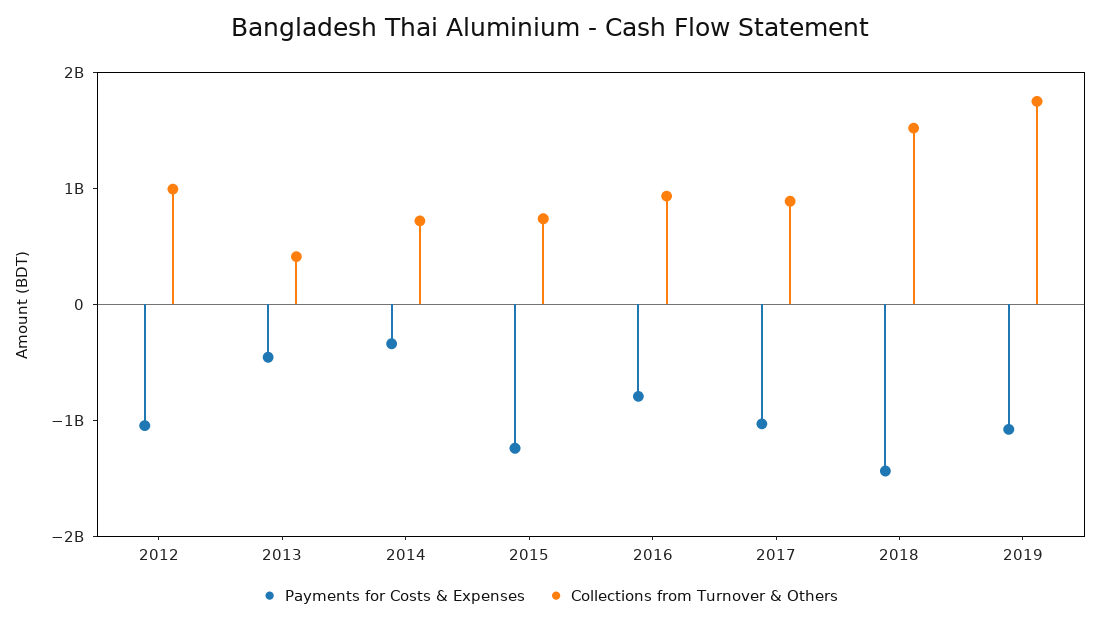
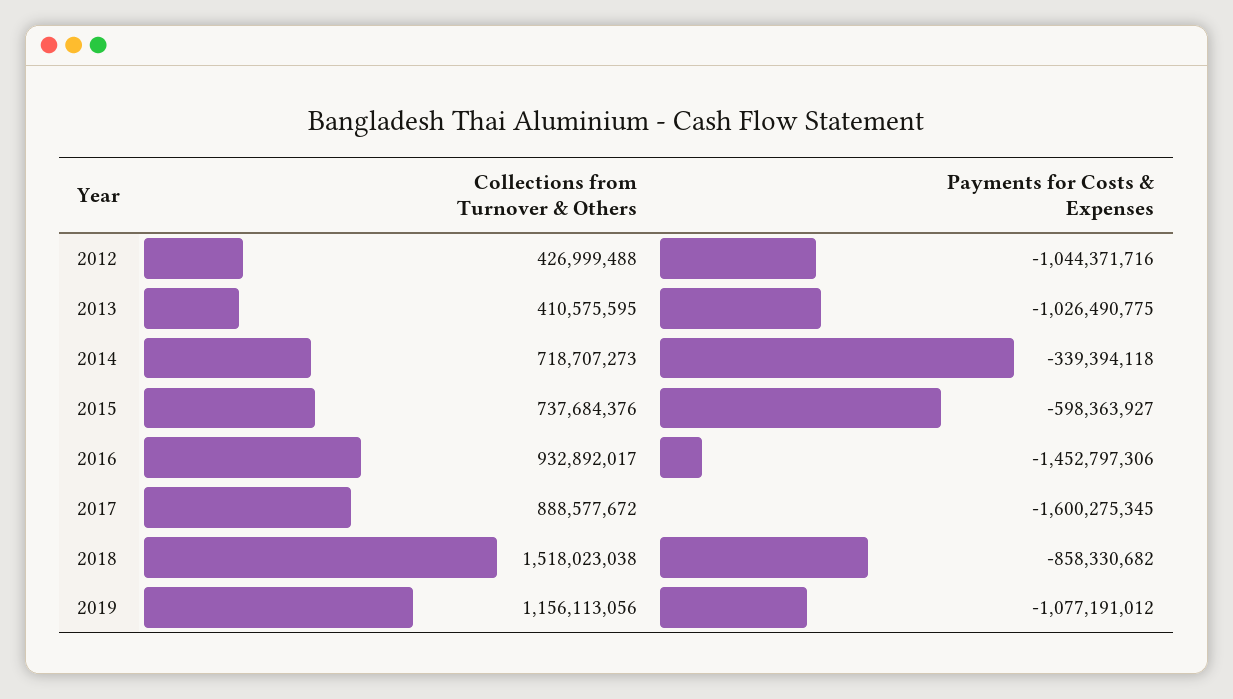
  {
    "Payments for Costs & Expenses": {
      "2012": -1044371716,
-     "2013": -400000000,
+     "2013": -1026490775,
      "2014": -339394118,
-     "2015": -1200000000,
+     "2015": -598363927,
-     "2016": -800000000,
+     "2016": -1452797306,
-     "2017": -1000000000,
+     "2017": -1600275345,
-     "2018": -1400000000,
+     "2018": -858330682,
      "2019": -1077191012
    },
    "Collections from Turnover & Others": {
-     "2012": 1000000000,
+     "2012": 426999488,
      "2013": 410575595,
      "2014": 718707273,
      "2015": 737684376,
      "2016": 932892017,
      "2017": 888577672,
      "2018": 1518023038,
-     "2019": 1800000000
+     "2019": 1156113056
    }
  }

